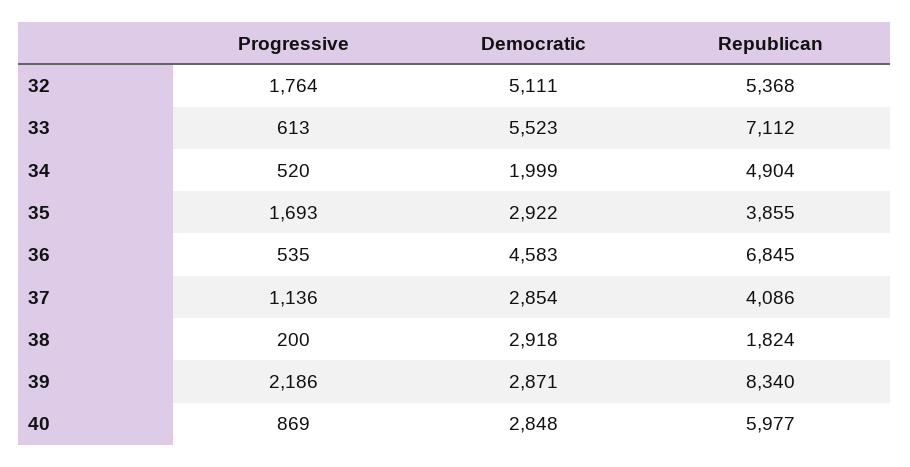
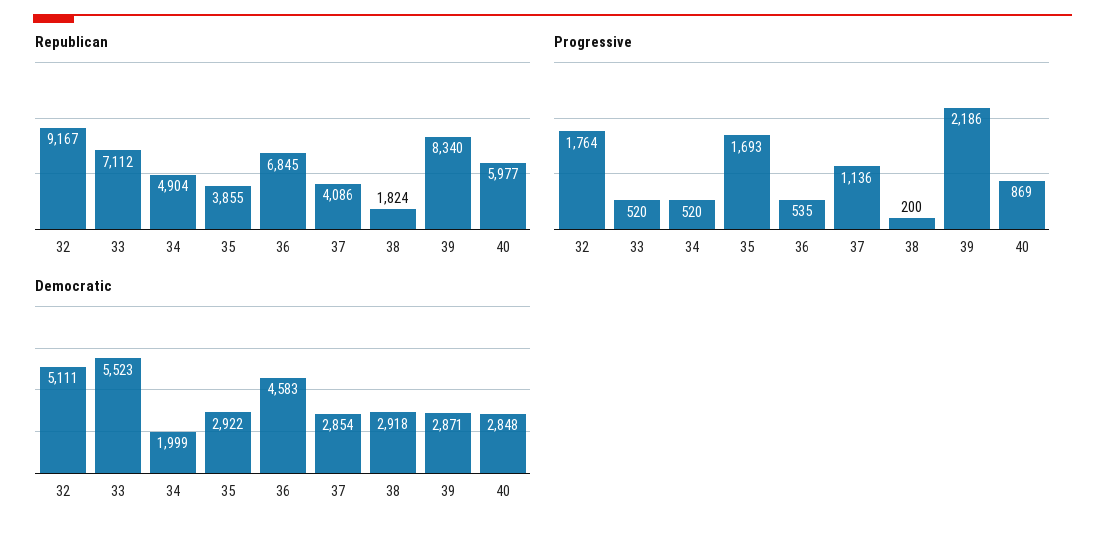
  {
    "Progressive": {
      "32": 1764,
-     "33": 613,
+     "33": 520,
      "34": 520,
      "35": 1693,
      "36": 535,
      "37": 1136,
      "38": 200,
      "39": 2186,
      "40": 869
    },
    "Democratic": {
      "32": 5111,
      "33": 5523,
      "34": 1999,
      "35": 2922,
      "36": 4583,
      "37": 2854,
      "38": 2918,
      "39": 2871,
      "40": 2848
    },
    "Republican": {
-     "32": 5368,
+     "32": 9167,
      "33": 7112,
      "34": 4904,
      "35": 3855,
      "36": 6845,
      "37": 4086,
      "38": 1824,
      "39": 8340,
      "40": 5977
    }
  }

